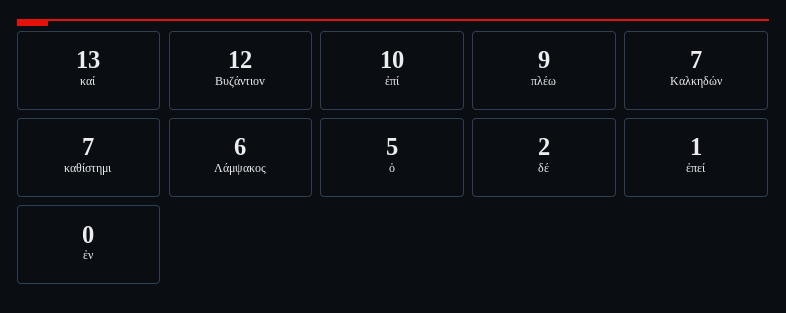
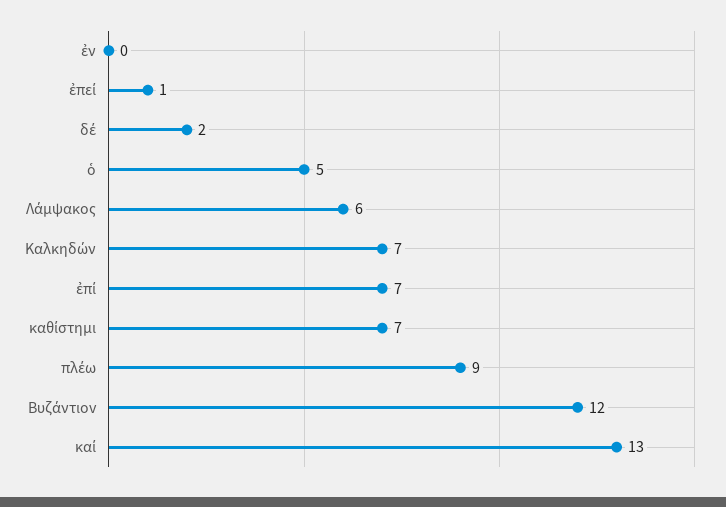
  {
    "καί": 13,
    "Βυζάντιοv": 12,
-   "ἐπί": 10,
+   "ἐπί": 7,
    "πλέω": 9,
    "Καλκηδών": 7,
    "καθίστημι": 7,
    "Λάμψακος": 6,
    "ὁ": 5,
    "δέ": 2,
    "ἐπεί": 1,
    "ἐν": 0
  }

